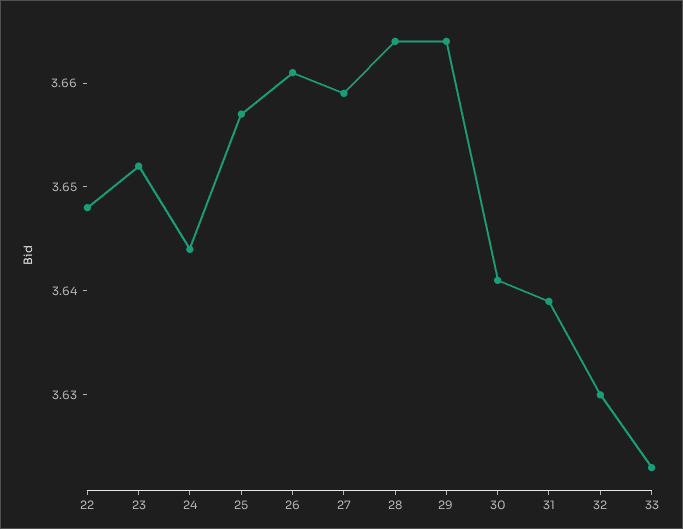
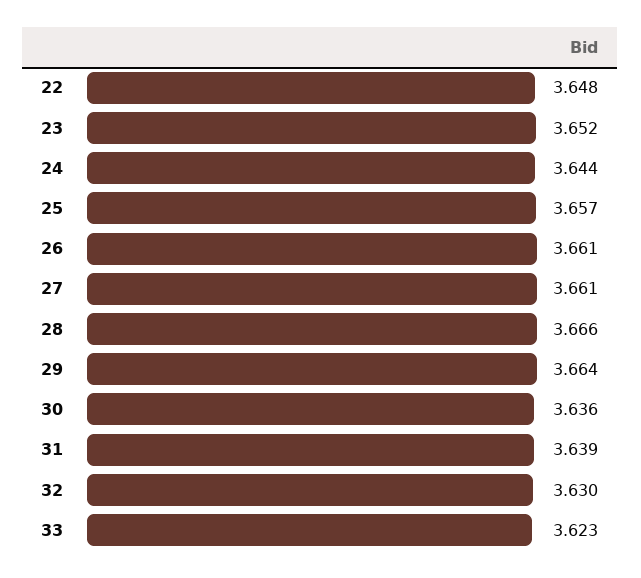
  {
    "22": 3.648,
    "23": 3.652,
    "24": 3.644,
    "25": 3.657,
    "26": 3.661,
-   "27": 3.659,
+   "27": 3.661,
-   "28": 3.664,
+   "28": 3.666,
    "29": 3.664,
-   "30": 3.641,
+   "30": 3.636,
    "31": 3.639,
    "32": 3.63,
    "33": 3.623
  }

